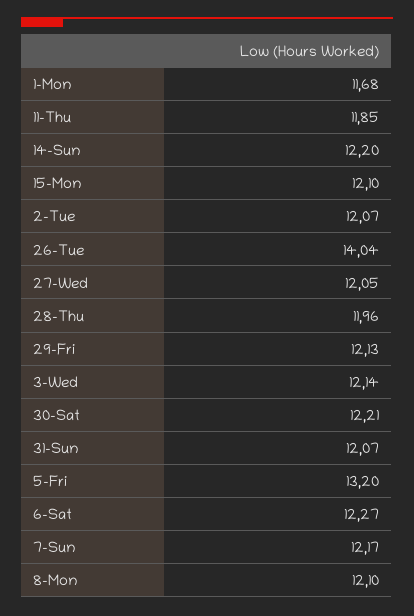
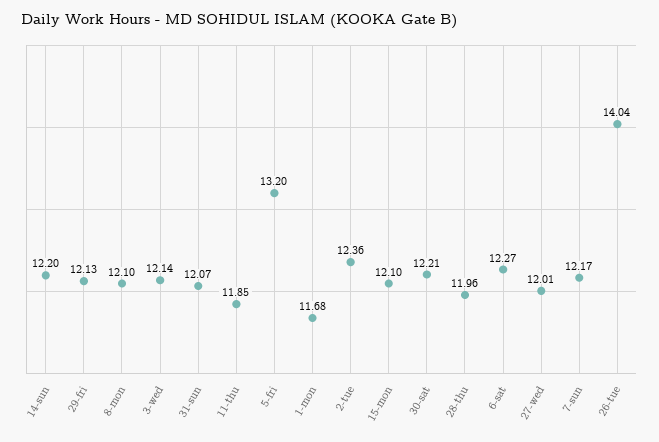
  {
    "1-Mon": 11.68,
    "11-Thu": 11.85,
    "14-Sun": 12.2,
    "15-Mon": 12.1,
-   "2-Tue": 12.07,
+   "2-Tue": 12.36,
    "26-Tue": 14.04,
-   "27-Wed": 12.05,
+   "27-Wed": 12.01,
    "28-Thu": 11.96,
    "29-Fri": 12.13,
    "3-Wed": 12.14,
    "30-Sat": 12.21,
    "31-Sun": 12.07,
    "5-Fri": 13.2,
    "6-Sat": 12.27,
    "7-Sun": 12.17,
    "8-Mon": 12.1
  }

